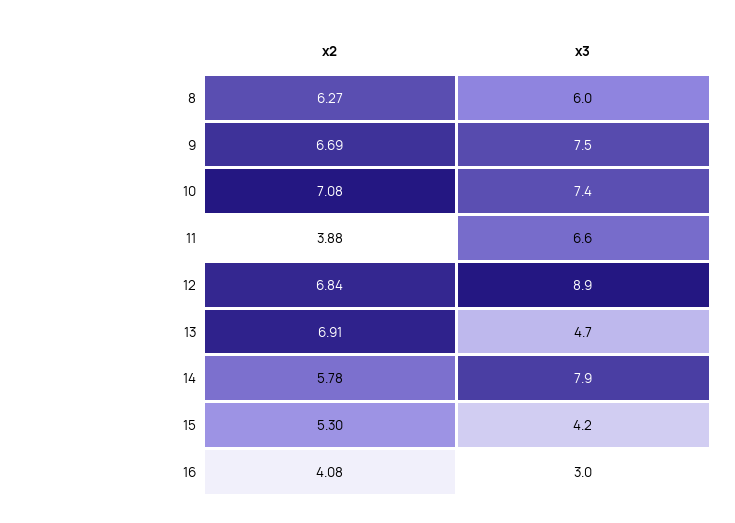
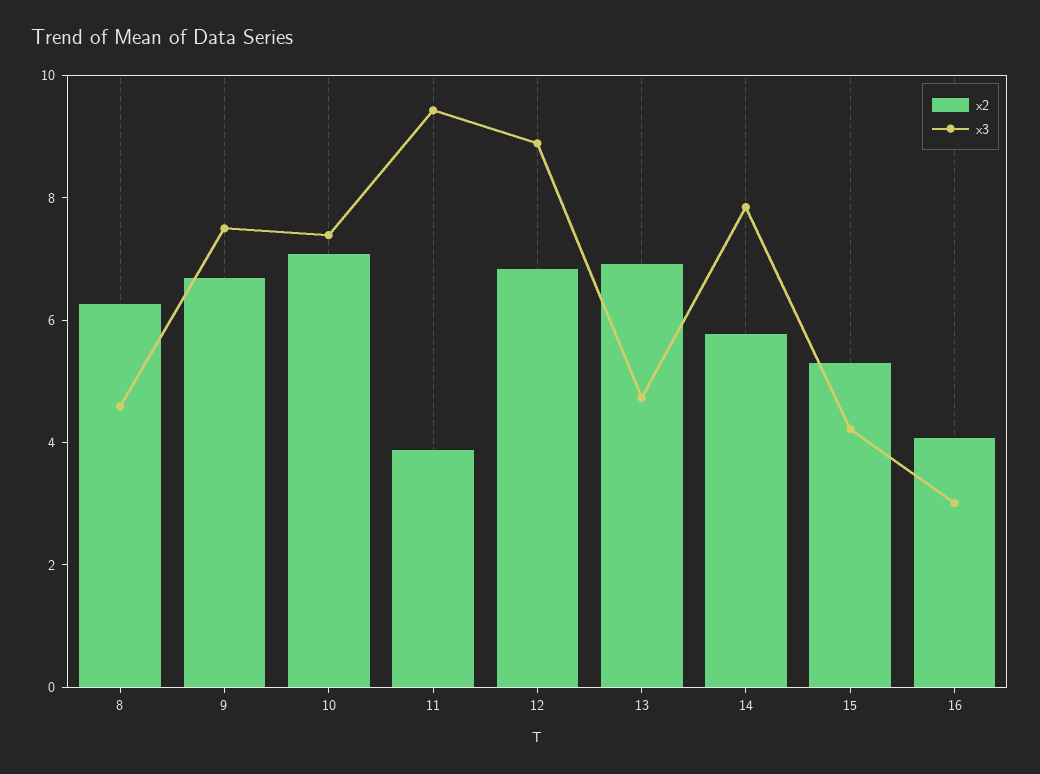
  {
    "x2": {
      "8": 6.27,
      "9": 6.69,
      "10": 7.08,
      "11": 3.88,
      "12": 6.84,
      "13": 6.91,
      "14": 5.78,
      "15": 5.3,
      "16": 4.08
    },
    "x3": {
-     "8": 6,
+     "8": 4.5,
      "9": 7.5,
      "10": 7.4,
-     "11": 6.6,
+     "11": 9.5,
      "12": 8.9,
      "13": 4.7,
      "14": 7.9,
      "15": 4.2,
      "16": 3
    }
  }

